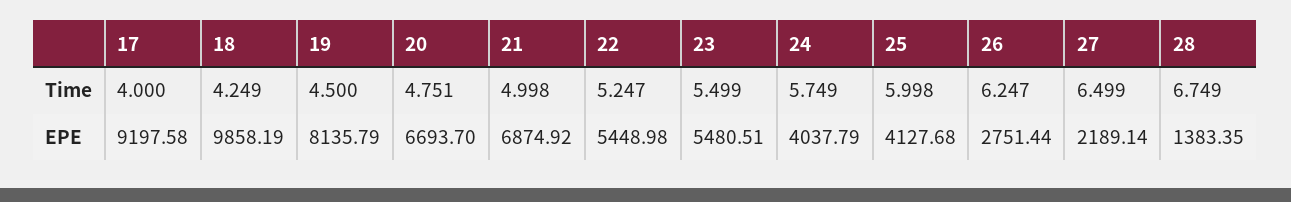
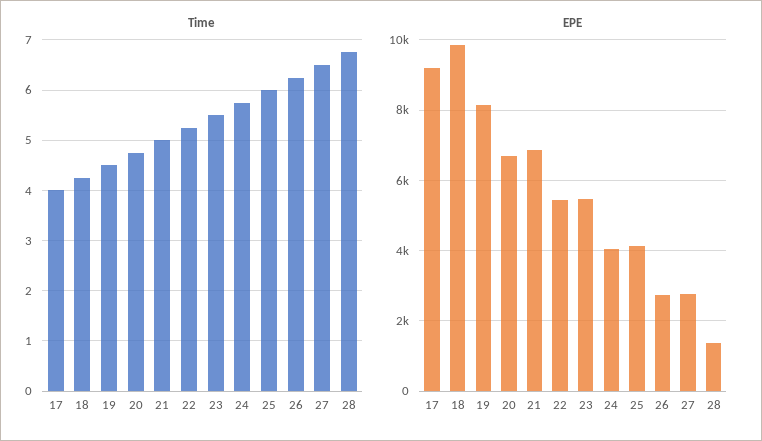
  {
    "Time": {
      "17": 4,
      "18": 4.249,
      "19": 4.5,
      "20": 4.751,
      "21": 4.998,
      "22": 5.247,
      "23": 5.499,
      "24": 5.749,
      "25": 5.998,
      "26": 6.247,
      "27": 6.499,
      "28": 6.749
    },
    "EPE": {
      "17": 9197.58,
      "18": 9858.19,
      "19": 8135.79,
      "20": 6693.7,
      "21": 6874.92,
      "22": 5448.98,
      "23": 5480.51,
      "24": 4037.79,
      "25": 4127.68,
      "26": 2751.44,
-     "27": 2189.14,
+     "27": 2800,
      "28": 1383.35
    }
  }

